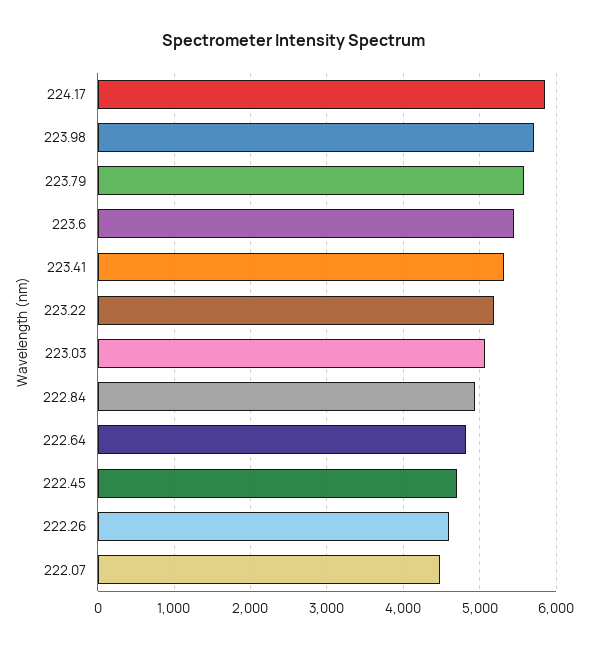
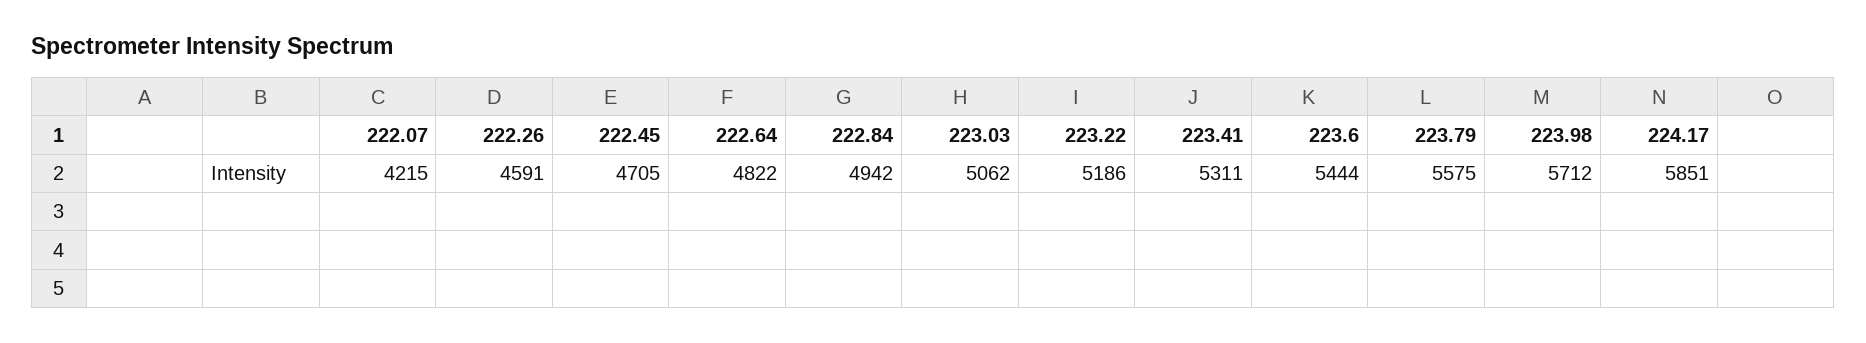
  {
    "224.17": 5851,
    "223.98": 5712,
    "223.79": 5575,
    "223.6": 5444,
    "223.41": 5311,
    "223.22": 5186,
    "223.03": 5062,
    "222.84": 4942,
    "222.64": 4822,
    "222.45": 4705,
    "222.26": 4591,
-   "222.07": 4500
+   "222.07": 4215
  }

